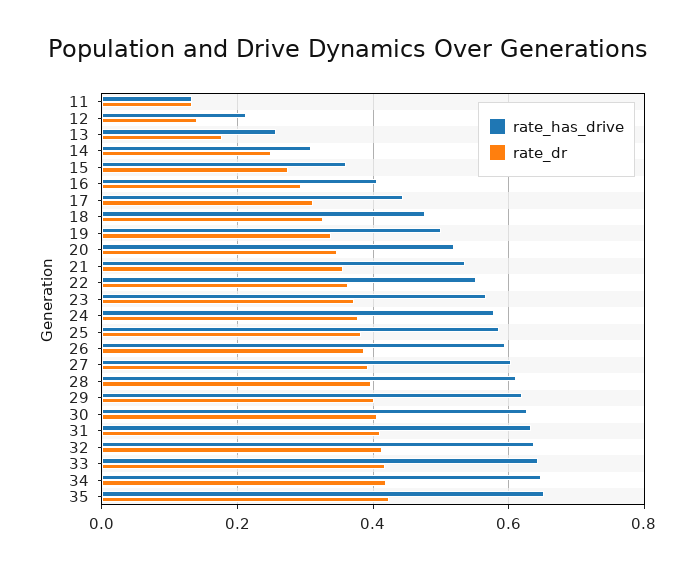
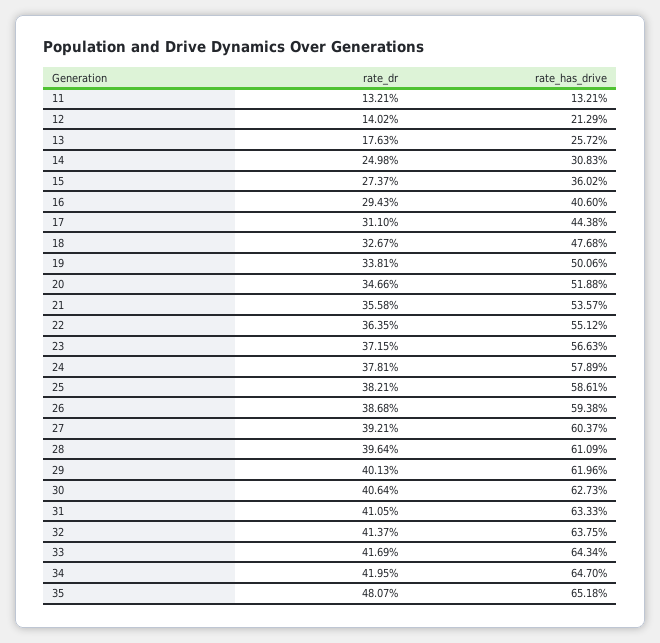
  {
    "rate_has_drive": {
      "11": 0.1321,
      "12": 0.2129,
      "13": 0.2572,
      "14": 0.3083,
      "15": 0.3602,
      "16": 0.406,
      "17": 0.4438,
      "18": 0.4768,
      "19": 0.5006,
      "20": 0.5188,
      "21": 0.5357,
      "22": 0.5512,
      "23": 0.5663,
      "24": 0.5789,
      "25": 0.5861,
      "26": 0.5938,
      "27": 0.6037,
      "28": 0.6109,
      "29": 0.6196,
      "30": 0.6273,
      "31": 0.6333,
      "32": 0.6375,
      "33": 0.6434,
      "34": 0.647,
      "35": 0.6518
    },
    "rate_dr": {
      "11": 0.1321,
      "12": 0.1402,
      "13": 0.1763,
      "14": 0.2498,
      "15": 0.2737,
      "16": 0.2943,
      "17": 0.311,
      "18": 0.3267,
      "19": 0.3381,
      "20": 0.3466,
      "21": 0.3558,
      "22": 0.3635,
      "23": 0.3715,
      "24": 0.3781,
      "25": 0.3821,
      "26": 0.3868,
      "27": 0.3921,
      "28": 0.3964,
      "29": 0.4013,
      "30": 0.4064,
      "31": 0.4105,
      "32": 0.4137,
      "33": 0.4169,
      "34": 0.4195,
-     "35": 0.42
+     "35": 0.4807
    }
  }

